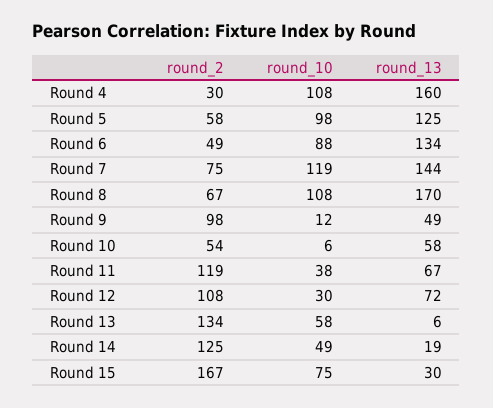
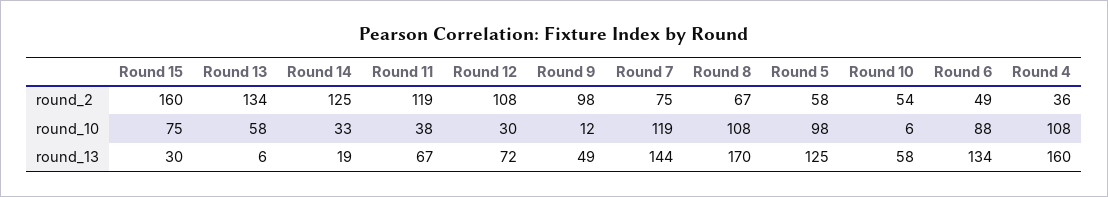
  {
    "round_2": {
-     "Round 4": 30,
+     "Round 4": 36,
      "Round 5": 58,
      "Round 6": 49,
      "Round 7": 75,
      "Round 8": 67,
      "Round 9": 98,
      "Round 10": 54,
      "Round 11": 119,
      "Round 12": 108,
      "Round 13": 134,
      "Round 14": 125,
-     "Round 15": 167
+     "Round 15": 160
    },
    "round_10": {
      "Round 4": 108,
      "Round 5": 98,
      "Round 6": 88,
      "Round 7": 119,
      "Round 8": 108,
      "Round 9": 12,
      "Round 10": 6,
      "Round 11": 38,
      "Round 12": 30,
      "Round 13": 58,
-     "Round 14": 49,
+     "Round 14": 33,
      "Round 15": 75
    },
    "round_13": {
      "Round 4": 160,
      "Round 5": 125,
      "Round 6": 134,
      "Round 7": 144,
      "Round 8": 170,
      "Round 9": 49,
      "Round 10": 58,
      "Round 11": 67,
      "Round 12": 72,
      "Round 13": 6,
      "Round 14": 19,
      "Round 15": 30
    }
  }

